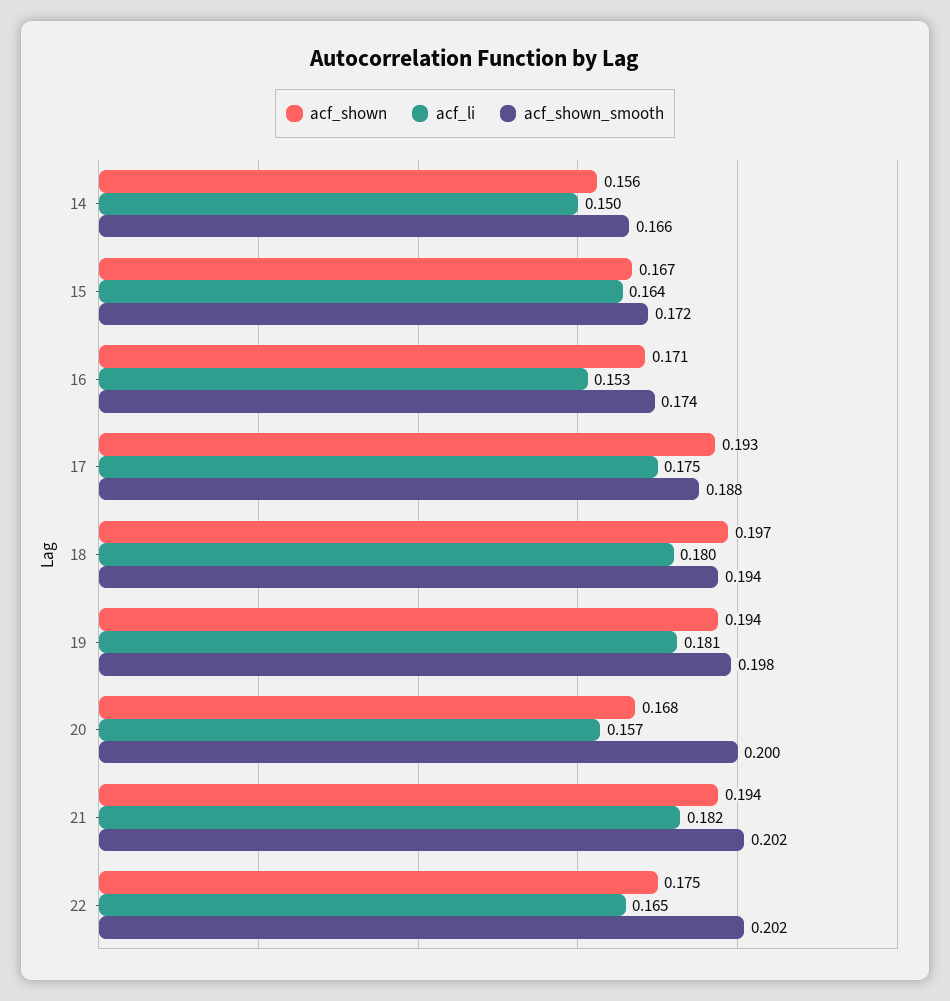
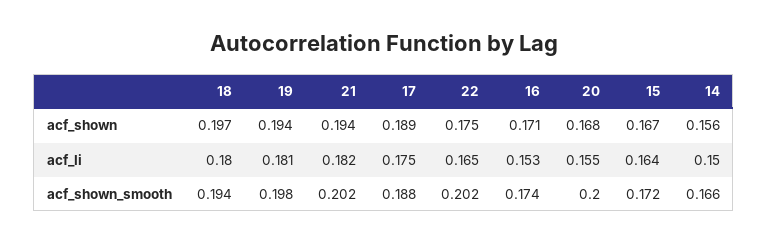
  {
    "acf_shown": {
      "14": 0.156,
      "15": 0.167,
      "16": 0.171,
-     "17": 0.193,
+     "17": 0.189,
      "18": 0.197,
      "19": 0.194,
      "20": 0.168,
      "21": 0.194,
      "22": 0.175
    },
    "acf_li": {
      "14": 0.15,
      "15": 0.164,
      "16": 0.153,
      "17": 0.175,
      "18": 0.18,
      "19": 0.181,
-     "20": 0.157,
+     "20": 0.155,
      "21": 0.182,
      "22": 0.165
    },
    "acf_shown_smooth": {
      "14": 0.166,
      "15": 0.172,
      "16": 0.174,
      "17": 0.188,
      "18": 0.194,
      "19": 0.198,
      "20": 0.2,
      "21": 0.202,
      "22": 0.202
    }
  }

